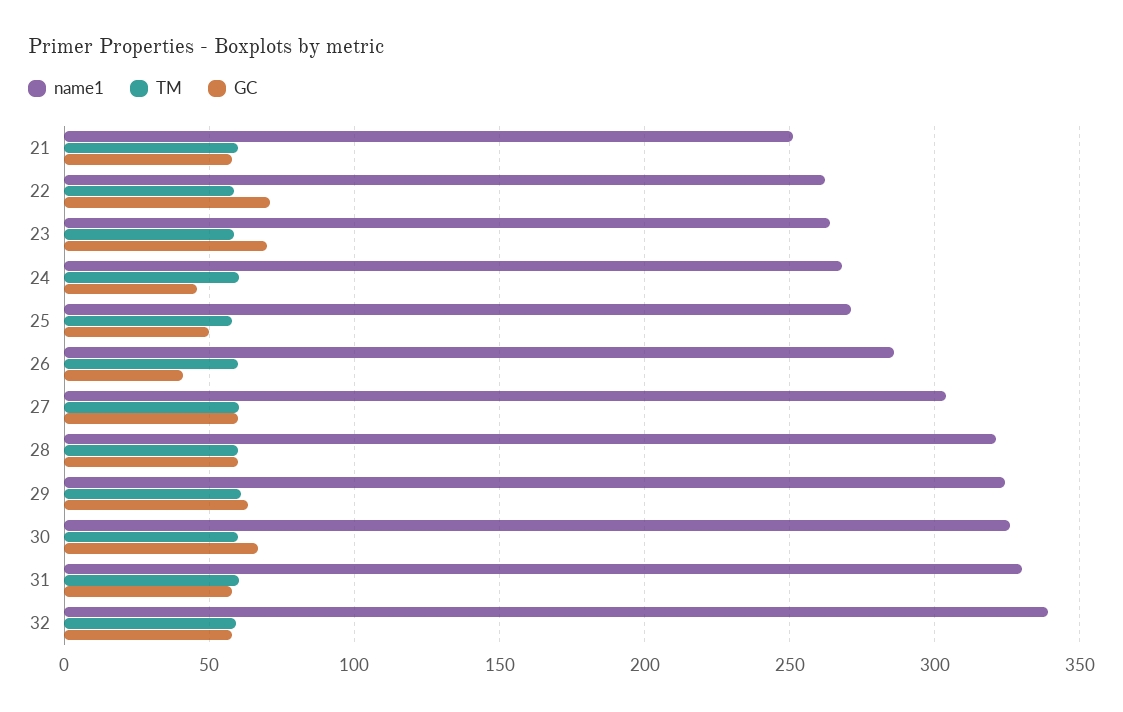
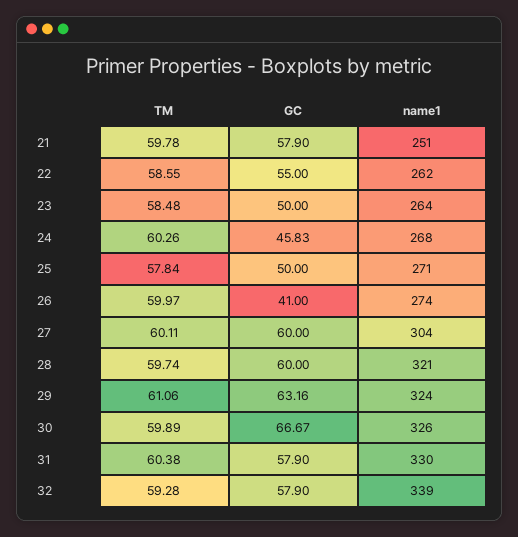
  {
    "name1": {
      "21": 251,
      "22": 262,
      "23": 264,
      "24": 268,
      "25": 271,
-     "26": 285,
+     "26": 274,
      "27": 304,
      "28": 321,
      "29": 324,
      "30": 326,
      "31": 330,
      "32": 339
    },
    "TM": {
      "21": 59.78,
      "22": 58.55,
      "23": 58.48,
      "24": 60.26,
      "25": 57.84,
      "26": 59.97,
      "27": 60.11,
      "28": 59.74,
      "29": 61.06,
      "30": 59.89,
      "31": 60.38,
      "32": 59.28
    },
    "GC": {
      "21": 57.9,
-     "22": 70,
+     "22": 55,
-     "23": 70,
+     "23": 50,
      "24": 45.83,
      "25": 50,
      "26": 41,
      "27": 60,
      "28": 60,
      "29": 63.16,
      "30": 66.67,
      "31": 57.9,
      "32": 57.9
    }
  }

